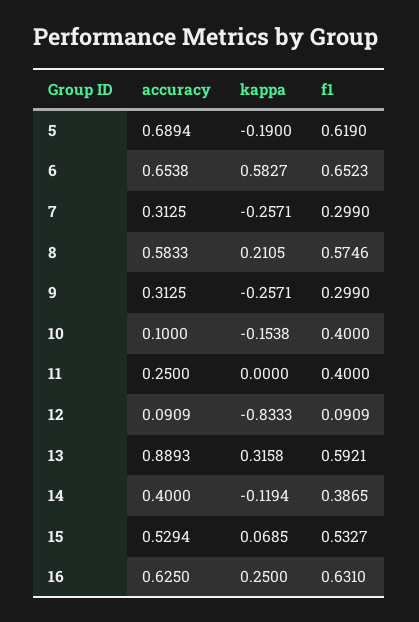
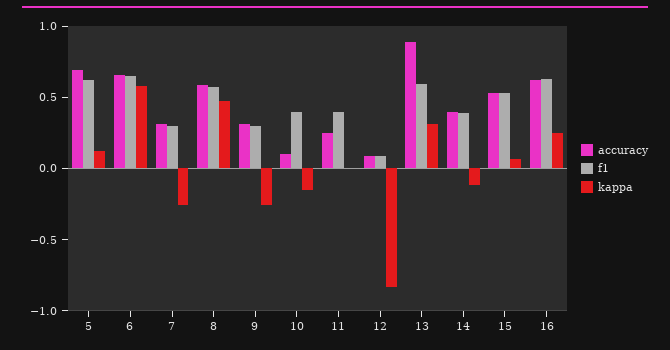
  {
    "accuracy": {
      "5": 0.6894,
      "6": 0.6538,
      "7": 0.3125,
      "8": 0.5833,
      "9": 0.3125,
      "10": 0.1,
      "11": 0.25,
      "12": 0.0909,
      "13": 0.8893,
      "14": 0.4,
      "15": 0.5294,
      "16": 0.625
    },
    "kappa": {
-     "5": -0.19,
+     "5": 0.1,
      "6": 0.5827,
      "7": -0.2571,
-     "8": 0.2105,
+     "8": 0.5,
      "9": -0.2571,
      "10": -0.1538,
      "11": 0,
      "12": -0.8333,
      "13": 0.3158,
      "14": -0.1194,
      "15": 0.0685,
      "16": 0.25
    },
    "f1": {
      "5": 0.619,
      "6": 0.6523,
      "7": 0.299,
      "8": 0.5746,
      "9": 0.299,
      "10": 0.4,
      "11": 0.4,
      "12": 0.0909,
      "13": 0.5921,
      "14": 0.3865,
      "15": 0.5327,
      "16": 0.631
    }
  }

